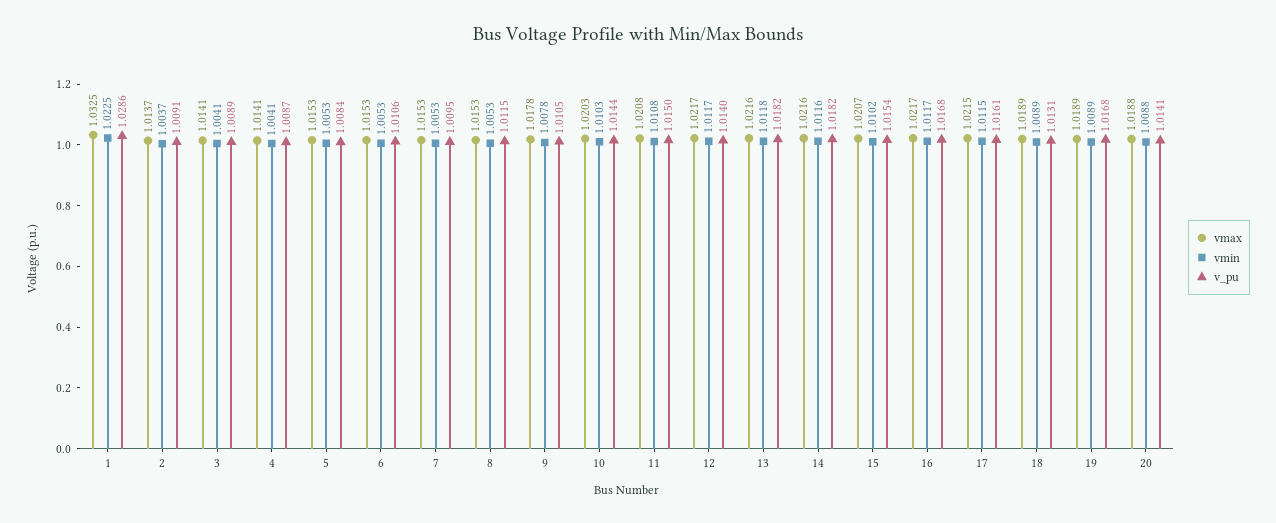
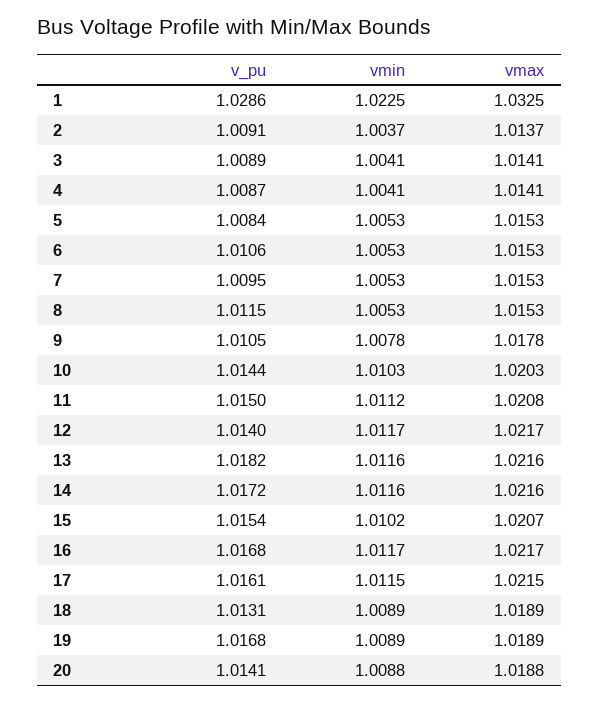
  {
    "vmax": {
      "1": 1.0325,
      "2": 1.0137,
      "3": 1.0141,
      "4": 1.0141,
      "5": 1.0153,
      "6": 1.0153,
      "7": 1.0153,
      "8": 1.0153,
      "9": 1.0178,
      "10": 1.0203,
      "11": 1.0208,
      "12": 1.0217,
      "13": 1.0216,
      "14": 1.0216,
      "15": 1.0207,
      "16": 1.0217,
      "17": 1.0215,
      "18": 1.0189,
      "19": 1.0189,
      "20": 1.0188
    },
    "vmin": {
      "1": 1.0225,
      "2": 1.0037,
      "3": 1.0041,
      "4": 1.0041,
      "5": 1.0053,
      "6": 1.0053,
      "7": 1.0053,
      "8": 1.0053,
      "9": 1.0078,
      "10": 1.0103,
-     "11": 1.0108,
+     "11": 1.0112,
      "12": 1.0117,
-     "13": 1.0118,
+     "13": 1.0116,
      "14": 1.0116,
      "15": 1.0102,
      "16": 1.0117,
      "17": 1.0115,
      "18": 1.0089,
      "19": 1.0089,
      "20": 1.0088
    },
    "v_pu": {
      "1": 1.0286,
      "2": 1.0091,
      "3": 1.0089,
      "4": 1.0087,
      "5": 1.0084,
      "6": 1.0106,
      "7": 1.0095,
      "8": 1.0115,
      "9": 1.0105,
      "10": 1.0144,
      "11": 1.015,
      "12": 1.014,
      "13": 1.0182,
-     "14": 1.0182,
+     "14": 1.0172,
      "15": 1.0154,
      "16": 1.0168,
      "17": 1.0161,
      "18": 1.0131,
      "19": 1.0168,
      "20": 1.0141
    }
  }

